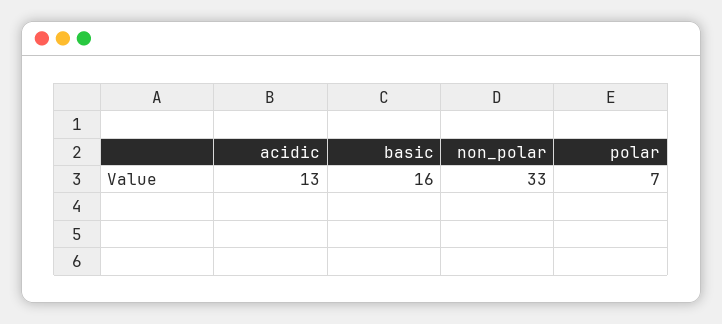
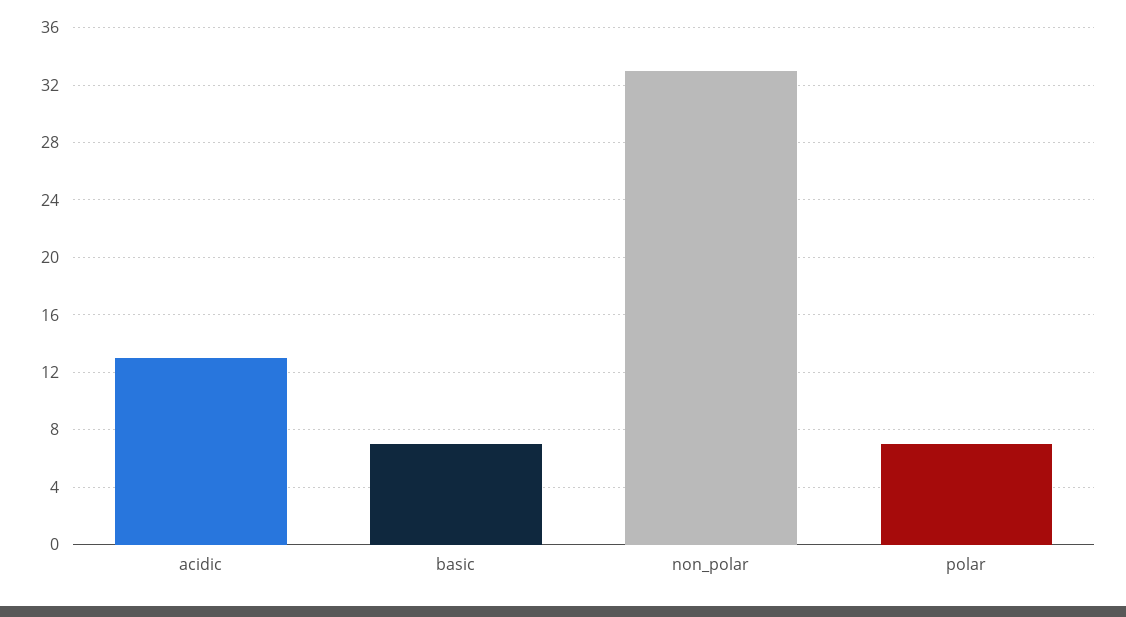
  {
    "acidic": 13,
-   "basic": 16,
+   "basic": 7,
    "non_polar": 33,
    "polar": 7
  }

